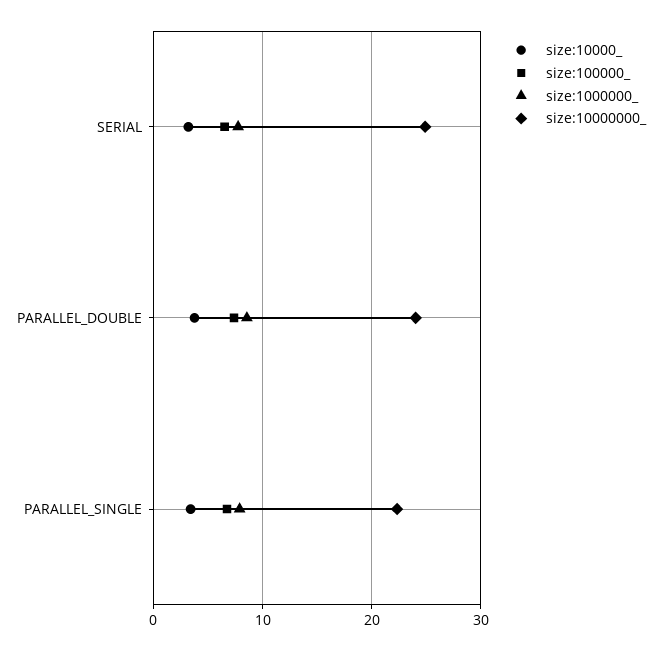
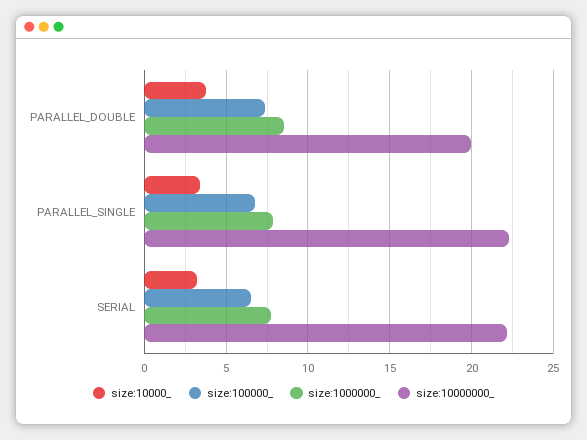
  {
    "size:10000_": {
      "SERIAL": 3,
      "PARALLEL_DOUBLE": 4,
      "PARALLEL_SINGLE": 3.5
    },
    "size:100000_": {
      "SERIAL": 6.5,
      "PARALLEL_DOUBLE": 7.5,
      "PARALLEL_SINGLE": 6.5
    },
    "size:1000000_": {
      "SERIAL": 7.5,
      "PARALLEL_DOUBLE": 8.5,
      "PARALLEL_SINGLE": 8
    },
    "size:10000000_": {
-     "SERIAL": 25,
+     "SERIAL": 22,
-     "PARALLEL_DOUBLE": 24,
+     "PARALLEL_DOUBLE": 20,
      "PARALLEL_SINGLE": 22.5
    }
  }

